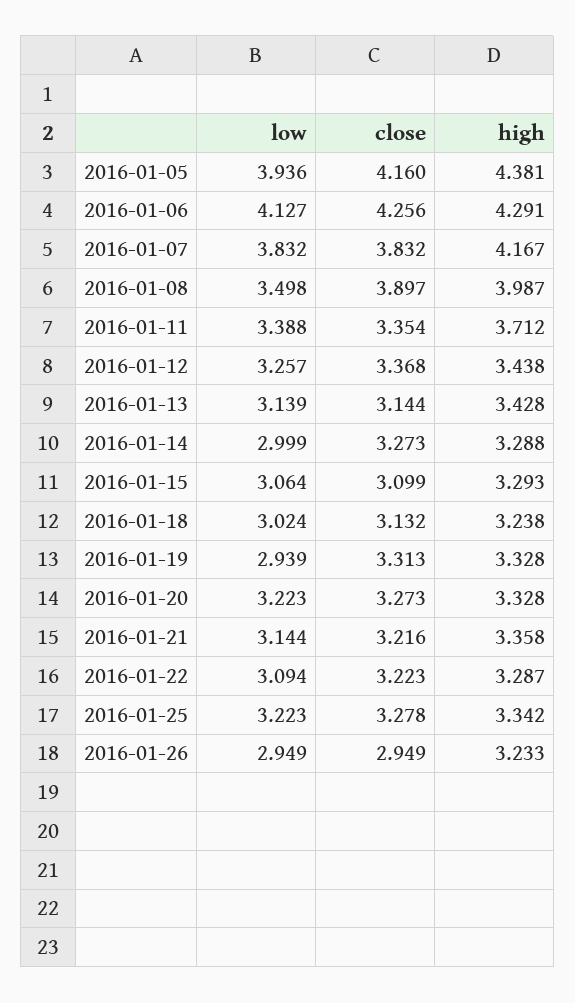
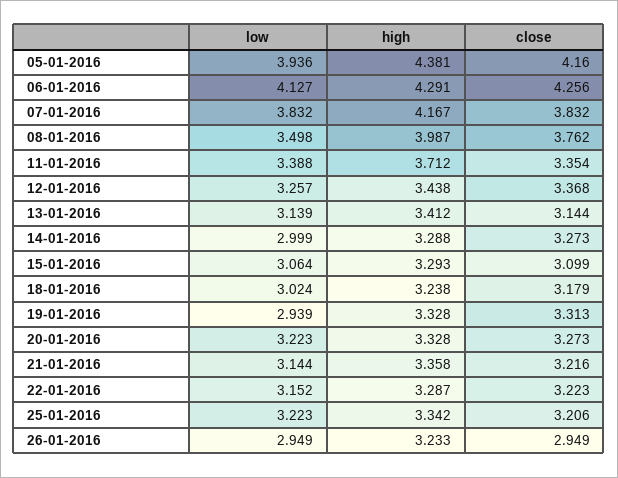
  {
    "low": {
      "2016-01-05": 3.936,
      "2016-01-06": 4.127,
      "2016-01-07": 3.832,
      "2016-01-08": 3.498,
      "2016-01-11": 3.388,
      "2016-01-12": 3.257,
      "2016-01-13": 3.139,
      "2016-01-14": 2.999,
      "2016-01-15": 3.064,
      "2016-01-18": 3.024,
      "2016-01-19": 2.939,
      "2016-01-20": 3.223,
      "2016-01-21": 3.144,
-     "2016-01-22": 3.094,
+     "2016-01-22": 3.152,
      "2016-01-25": 3.223,
      "2016-01-26": 2.949
    },
    "close": {
      "2016-01-05": 4.16,
      "2016-01-06": 4.256,
      "2016-01-07": 3.832,
-     "2016-01-08": 3.897,
+     "2016-01-08": 3.762,
      "2016-01-11": 3.354,
      "2016-01-12": 3.368,
      "2016-01-13": 3.144,
      "2016-01-14": 3.273,
      "2016-01-15": 3.099,
-     "2016-01-18": 3.132,
+     "2016-01-18": 3.179,
      "2016-01-19": 3.313,
      "2016-01-20": 3.273,
      "2016-01-21": 3.216,
      "2016-01-22": 3.223,
-     "2016-01-25": 3.278,
+     "2016-01-25": 3.206,
      "2016-01-26": 2.949
    },
    "high": {
      "2016-01-05": 4.381,
      "2016-01-06": 4.291,
      "2016-01-07": 4.167,
      "2016-01-08": 3.987,
      "2016-01-11": 3.712,
      "2016-01-12": 3.438,
-     "2016-01-13": 3.428,
+     "2016-01-13": 3.412,
      "2016-01-14": 3.288,
      "2016-01-15": 3.293,
      "2016-01-18": 3.238,
      "2016-01-19": 3.328,
      "2016-01-20": 3.328,
      "2016-01-21": 3.358,
      "2016-01-22": 3.287,
      "2016-01-25": 3.342,
      "2016-01-26": 3.233
    }
  }

